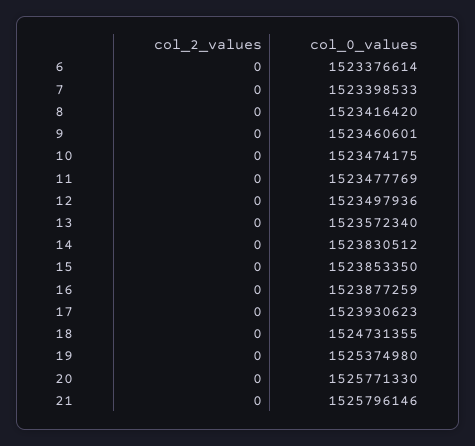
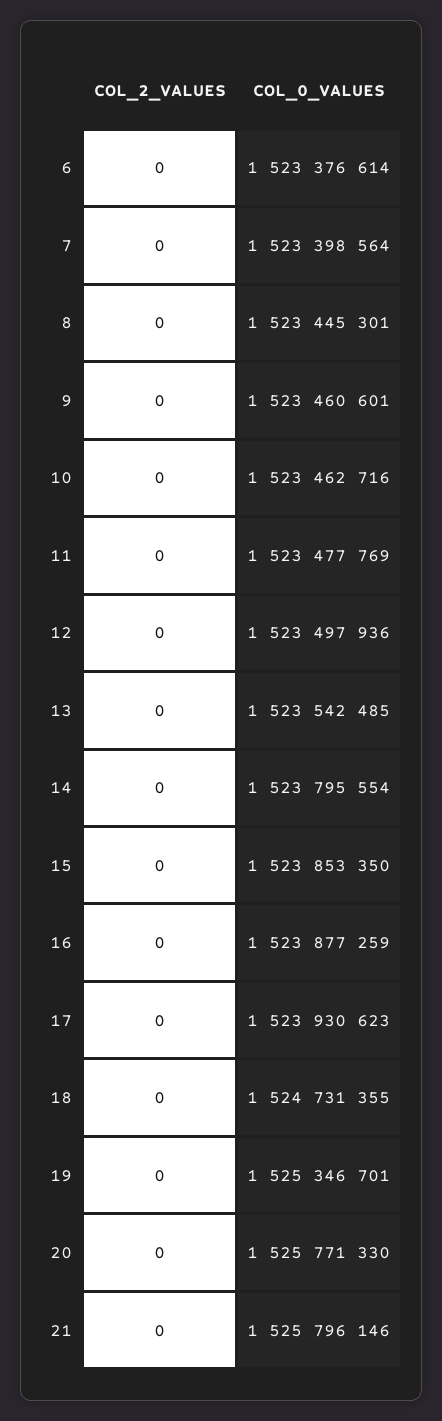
  {
    "col_2_values": {
      "6": 0,
      "7": 0,
      "8": 0,
      "9": 0,
      "10": 0,
      "11": 0,
      "12": 0,
      "13": 0,
      "14": 0,
      "15": 0,
      "16": 0,
      "17": 0,
      "18": 0,
      "19": 0,
      "20": 0,
      "21": 0
    },
    "col_0_values": {
      "6": 1523376614,
-     "7": 1523398533,
+     "7": 1523398564,
-     "8": 1523416420,
+     "8": 1523445301,
      "9": 1523460601,
-     "10": 1523474175,
+     "10": 1523462716,
      "11": 1523477769,
      "12": 1523497936,
-     "13": 1523572340,
+     "13": 1523542485,
-     "14": 1523830512,
+     "14": 1523795554,
      "15": 1523853350,
      "16": 1523877259,
      "17": 1523930623,
      "18": 1524731355,
-     "19": 1525374980,
+     "19": 1525346701,
      "20": 1525771330,
      "21": 1525796146
    }
  }

